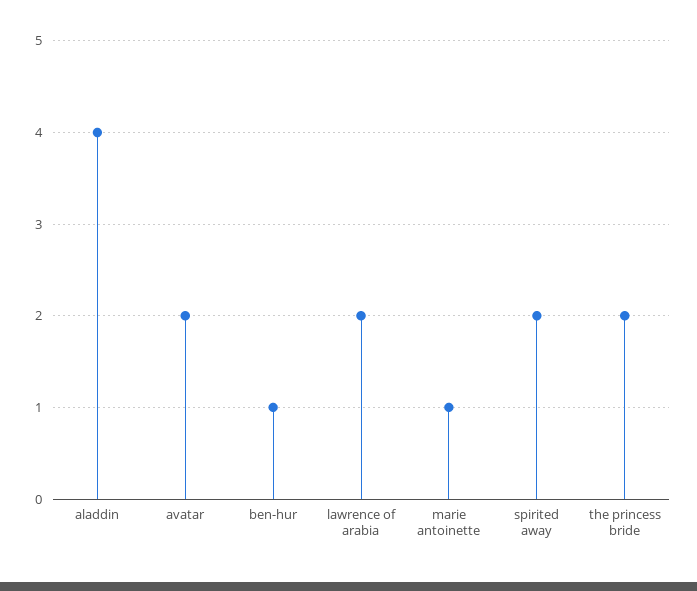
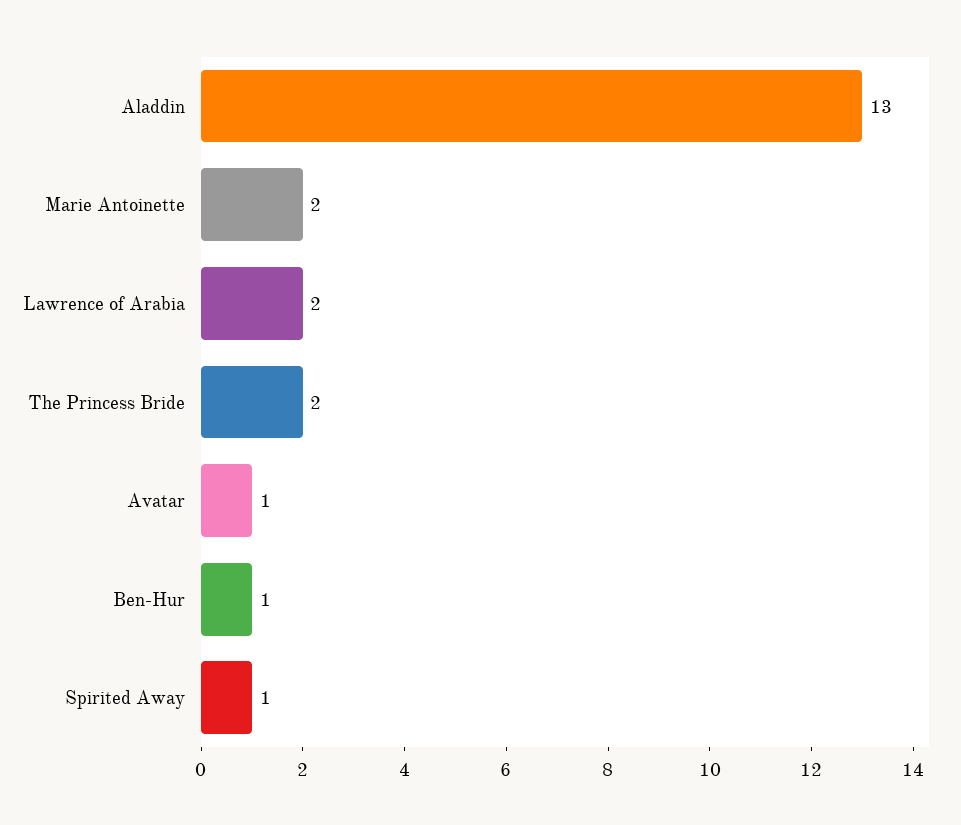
  {
-   "aladdin": 4,
+   "aladdin": 13,
-   "avatar": 2,
+   "avatar": 1,
    "ben-hur": 1,
    "lawrence of arabia": 2,
-   "marie antoinette": 1,
+   "marie antoinette": 2,
-   "spirited away": 2,
+   "spirited away": 1,
    "the princess bride": 2
  }

